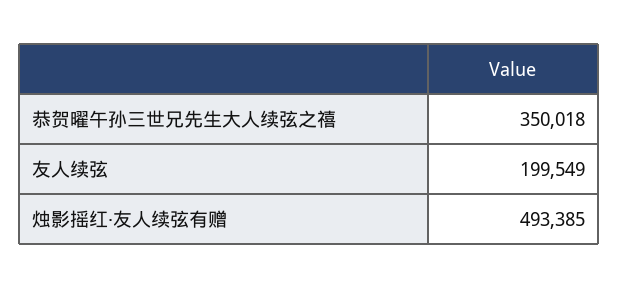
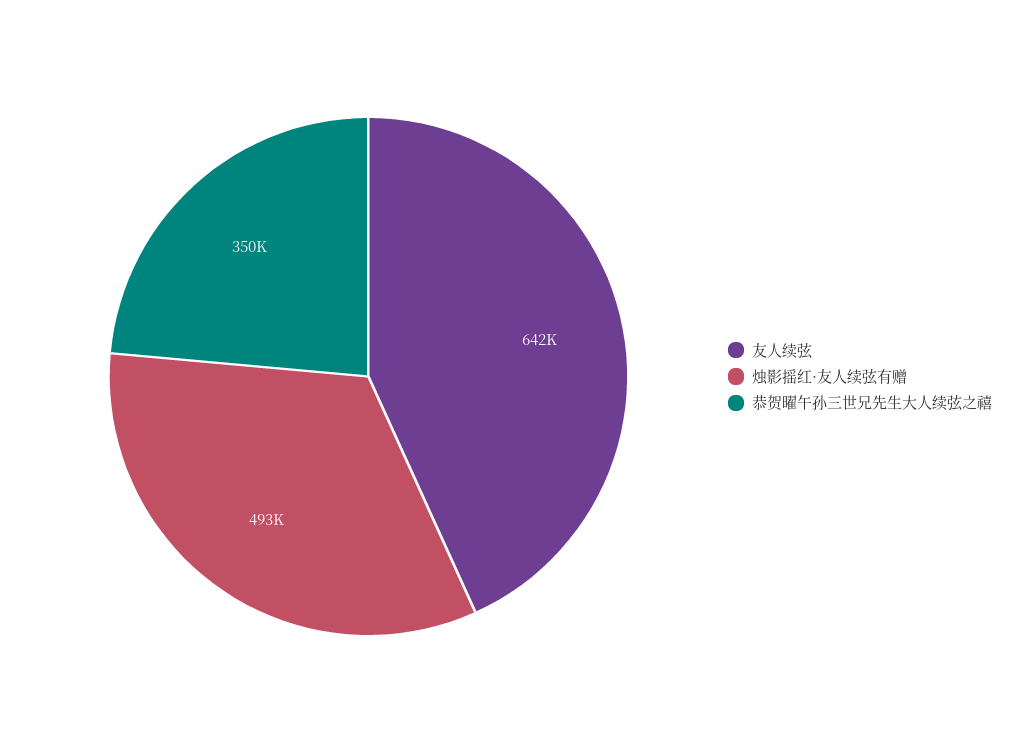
  {
    "恭贺曜午孙三世兄先生大人续弦之禧": 350018,
-   "友人续弦": 199549,
+   "友人续弦": 642000,
    "烛影摇红·友人续弦有赠": 493385
  }

